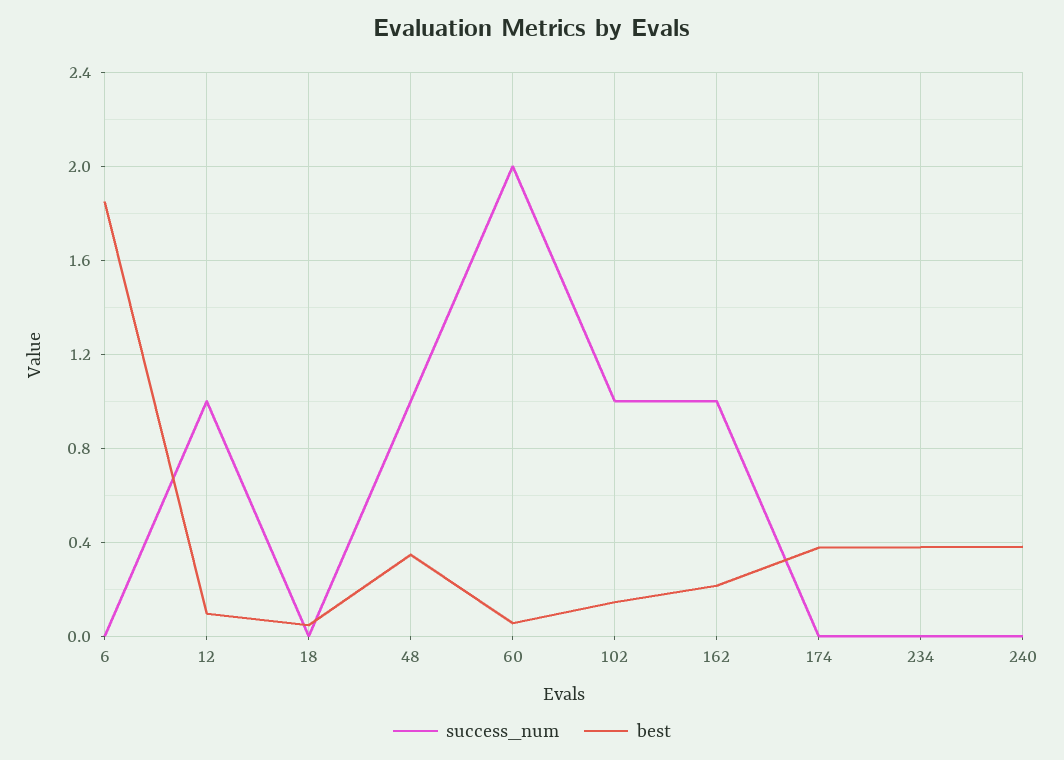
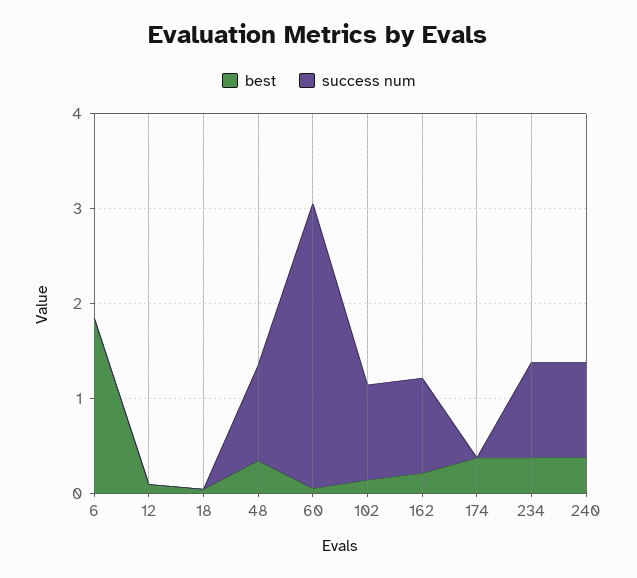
  {
    "success_num": {
      "6": 0,
-     "12": 1,
+     "12": 0,
      "18": 0,
      "48": 1,
-     "60": 2,
+     "60": 3,
      "102": 1,
      "162": 1,
      "174": 0,
-     "234": 0,
+     "234": 1,
-     "240": 0
+     "240": 1
    },
    "best": {
      "6": 1.85,
      "12": 0.1,
      "18": 0.05,
      "48": 0.35,
      "60": 0.05,
      "102": 0.15,
      "162": 0.2,
      "174": 0.4,
      "234": 0.4,
      "240": 0.4
    }
  }

